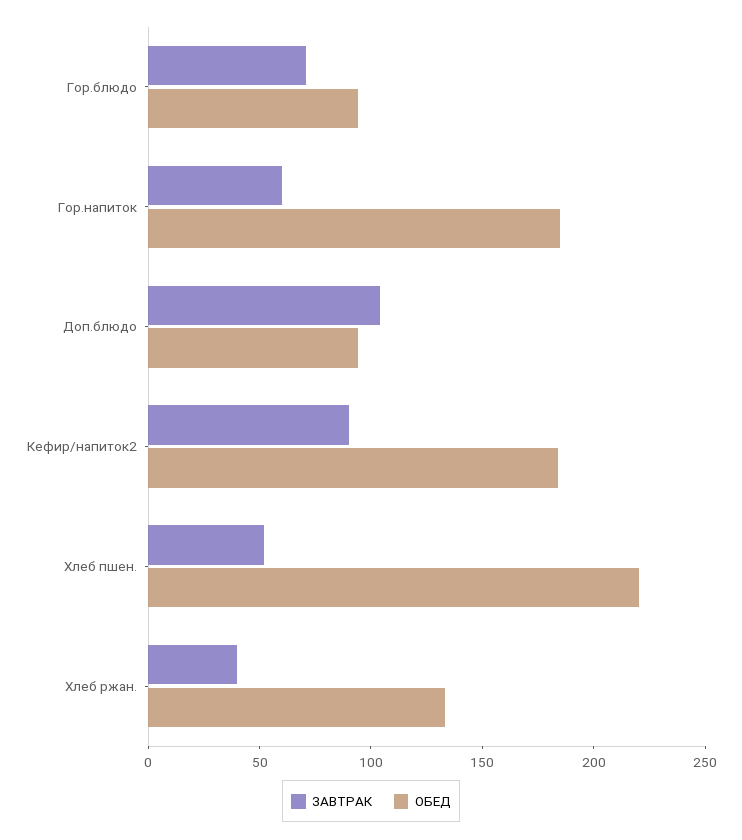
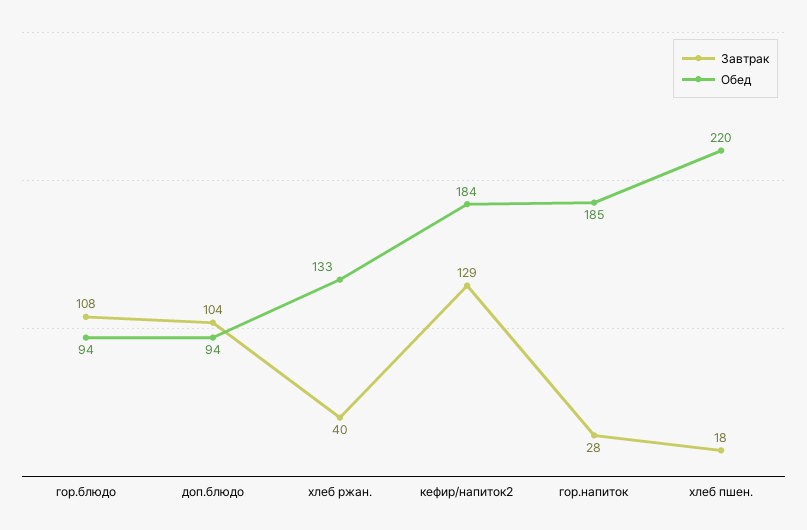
  {
    "ЗАВТРАК": {
-     "Гор.блюдо": 70,
+     "Гор.блюдо": 108,
-     "Гор.напиток": 60,
+     "Гор.напиток": 28,
      "Доп.блюдо": 104,
-     "Кефир/напиток2": 90,
+     "Кефир/напиток2": 129,
-     "Хлеб пшен.": 50,
+     "Хлеб пшен.": 18,
      "Хлеб ржан.": 40
    },
    "ОБЕД": {
      "Гор.блюдо": 94,
      "Гор.напиток": 185,
      "Доп.блюдо": 94,
      "Кефир/напиток2": 184,
      "Хлеб пшен.": 220,
      "Хлеб ржан.": 133
    }
  }

